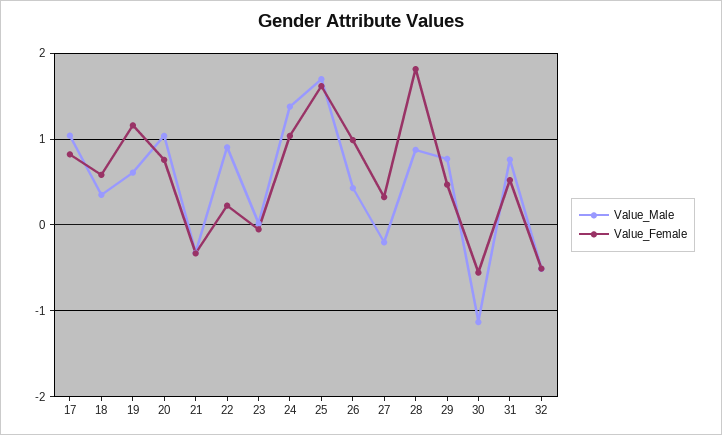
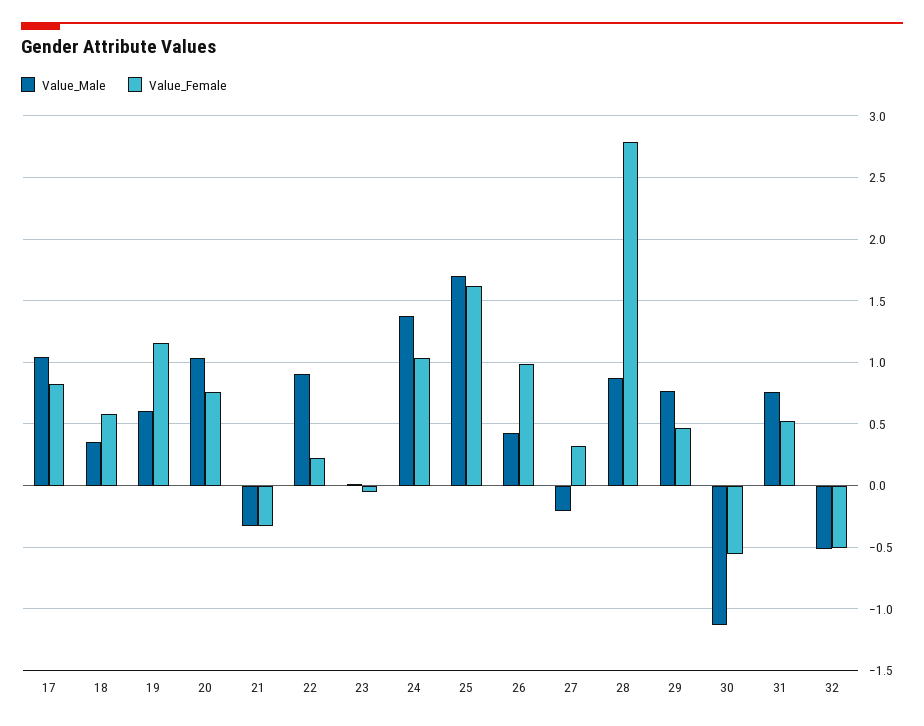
  {
    "Value_Male": {
      "17": 1.05,
      "18": 0.35,
      "19": 0.6,
      "20": 1.05,
      "21": -0.35,
      "22": 0.9,
      "23": 0,
      "24": 1.4,
      "25": 1.7,
      "26": 0.45,
      "27": -0.2,
      "28": 0.85,
      "29": 0.75,
      "30": -1.15,
      "31": 0.75,
      "32": -0.5
    },
    "Value_Female": {
      "17": 0.8,
      "18": 0.6,
      "19": 1.15,
      "20": 0.75,
      "21": -0.35,
      "22": 0.25,
      "23": -0.05,
      "24": 1.05,
      "25": 1.6,
      "26": 1,
      "27": 0.3,
-     "28": 1.8,
+     "28": 2.8,
      "29": 0.45,
      "30": -0.55,
      "31": 0.5,
      "32": -0.5
    }
  }

